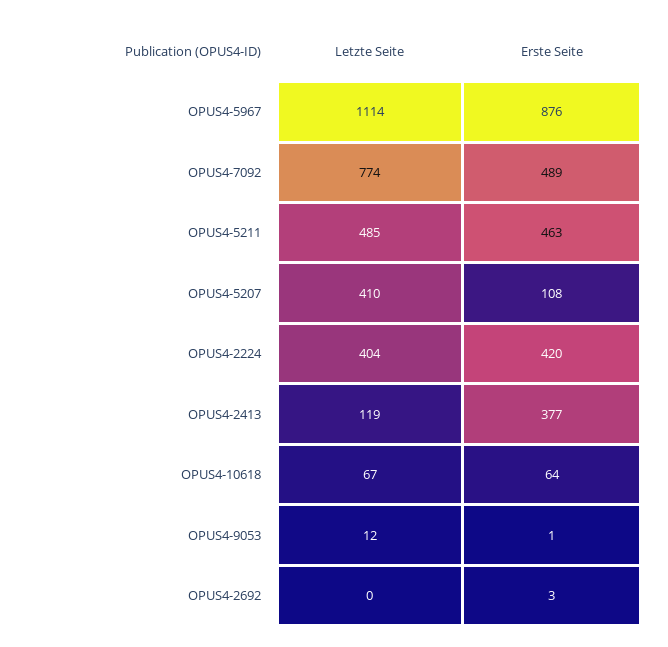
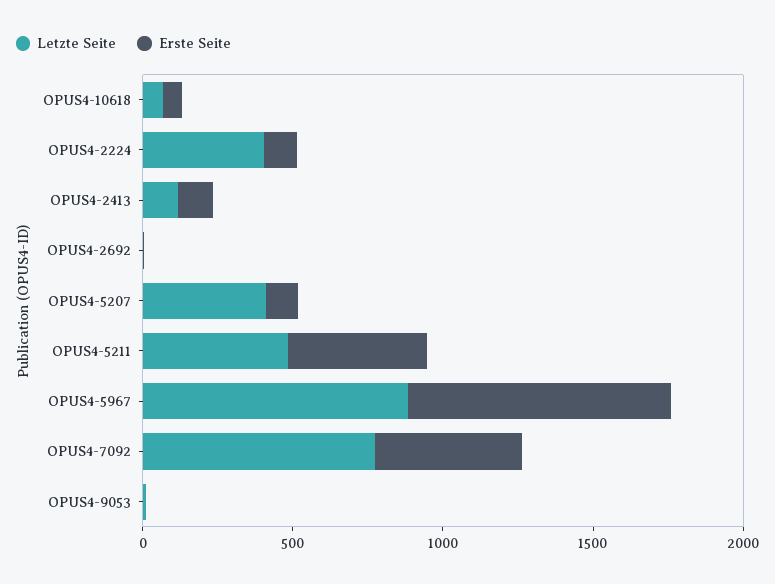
  {
    "Letzte Seite": {
-     "OPUS4-5967": 1114,
+     "OPUS4-5967": 900,
      "OPUS4-7092": 774,
      "OPUS4-5211": 485,
      "OPUS4-5207": 410,
      "OPUS4-2224": 404,
      "OPUS4-2413": 119,
      "OPUS4-10618": 67,
      "OPUS4-9053": 12,
      "OPUS4-2692": 0
    },
    "Erste Seite": {
      "OPUS4-5967": 876,
      "OPUS4-7092": 489,
      "OPUS4-5211": 463,
      "OPUS4-5207": 108,
-     "OPUS4-2224": 420,
+     "OPUS4-2224": 100,
-     "OPUS4-2413": 377,
+     "OPUS4-2413": 100,
      "OPUS4-10618": 64,
      "OPUS4-9053": 1,
      "OPUS4-2692": 3
    }
  }

